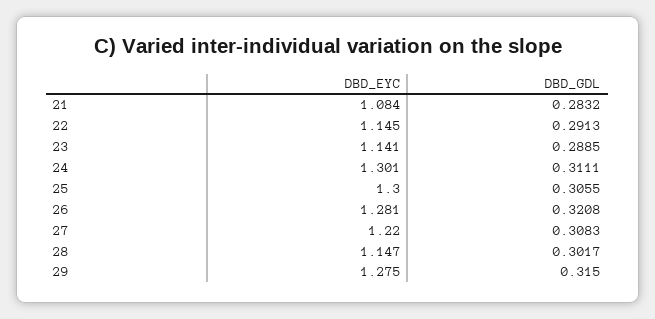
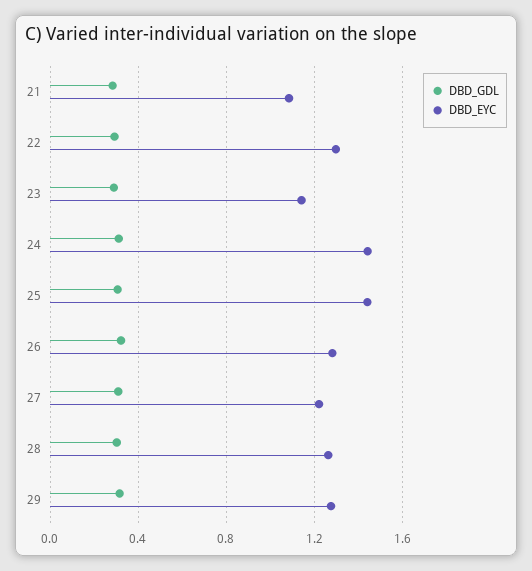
  {
    "DBD_EYC": {
      "21": 1.084,
-     "22": 1.145,
+     "22": 1.3,
      "23": 1.141,
-     "24": 1.301,
+     "24": 1.45,
-     "25": 1.3,
+     "25": 1.45,
      "26": 1.281,
      "27": 1.22,
-     "28": 1.147,
+     "28": 1.25,
      "29": 1.275
    },
    "DBD_GDL": {
      "21": 0.2832,
      "22": 0.2913,
      "23": 0.2885,
      "24": 0.3111,
      "25": 0.3055,
      "26": 0.3208,
      "27": 0.3083,
      "28": 0.3017,
      "29": 0.315
    }
  }

